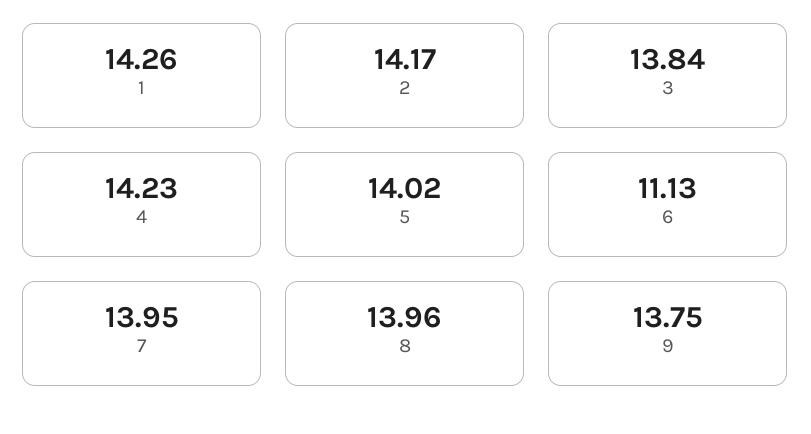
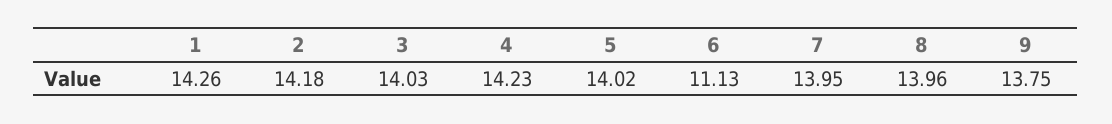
  {
    "1": 14.26,
-   "2": 14.17,
+   "2": 14.18,
-   "3": 13.84,
+   "3": 14.03,
    "4": 14.23,
    "5": 14.02,
    "6": 11.13,
    "7": 13.95,
    "8": 13.96,
    "9": 13.75
  }

